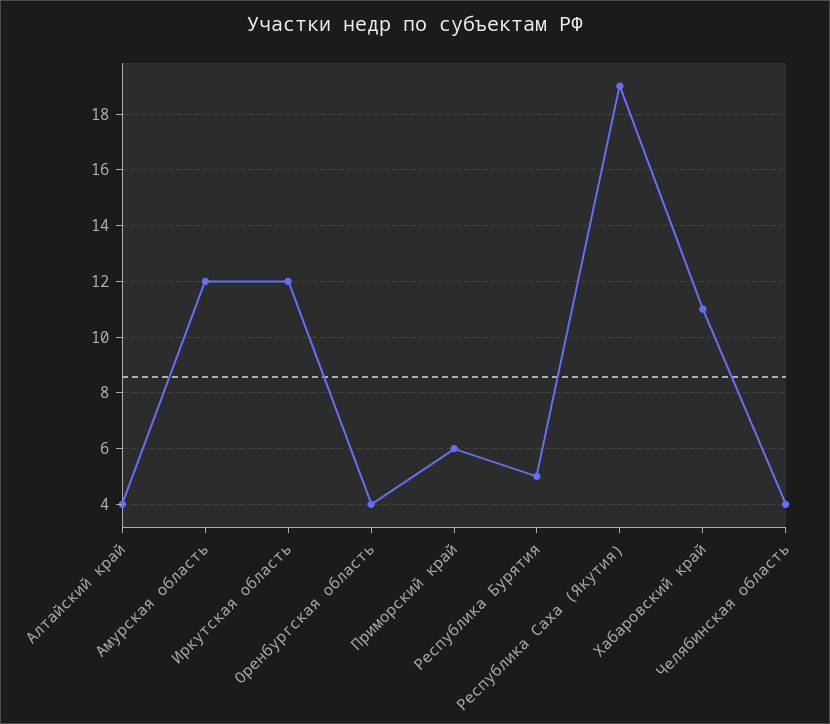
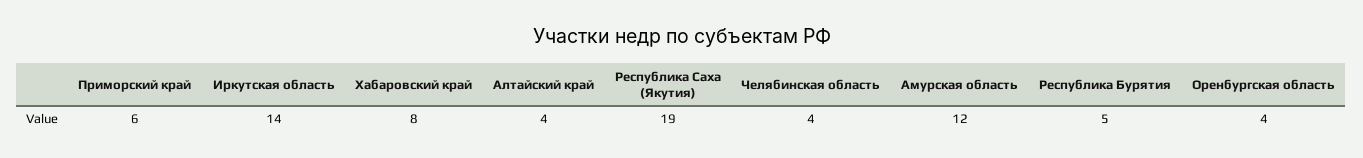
  {
    "Алтайский край": 4,
    "Амурская область": 12,
-   "Иркутская область": 12,
+   "Иркутская область": 14,
    "Оренбургская область": 4,
    "Приморский край": 6,
    "Республика Бурятия": 5,
    "Республика Саха (Якутия)": 19,
-   "Хабаровский край": 11,
+   "Хабаровский край": 8,
    "Челябинская область": 4
  }

